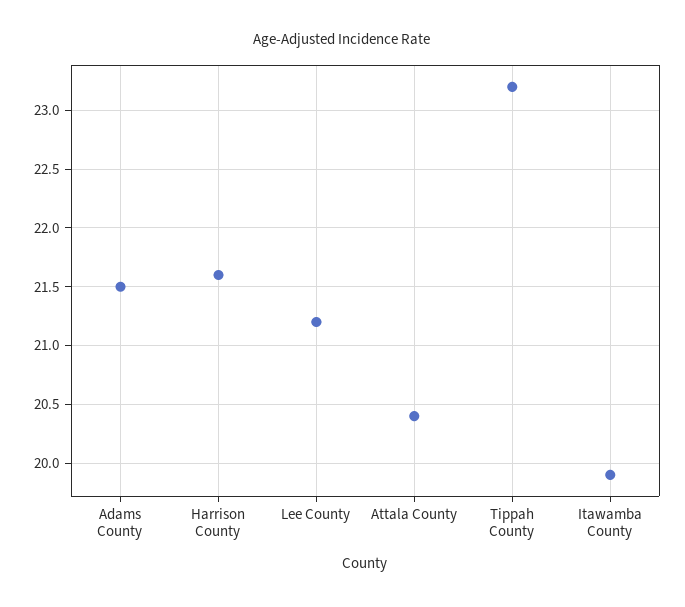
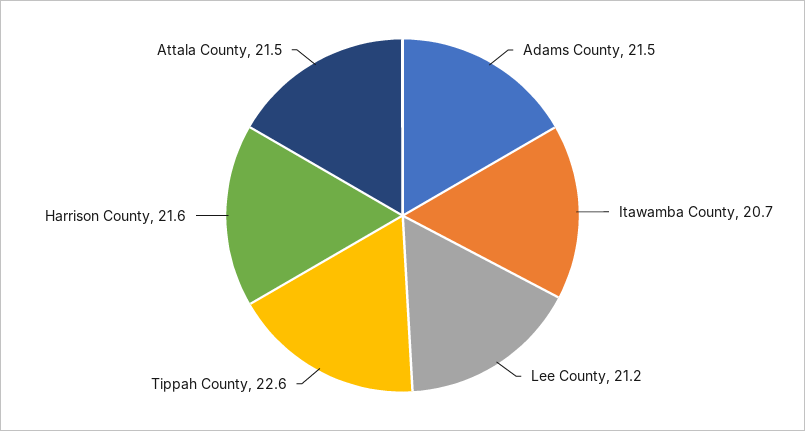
  {
    "Adams County": 21.5,
    "Harrison County": 21.6,
    "Lee County": 21.2,
-   "Attala County": 20.4,
+   "Attala County": 21.5,
-   "Tippah County": 23.2,
+   "Tippah County": 22.6,
-   "Itawamba County": 19.9
+   "Itawamba County": 20.7
  }

